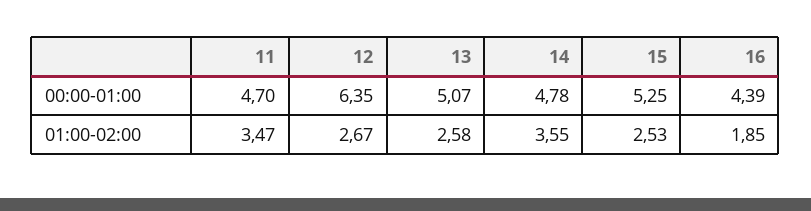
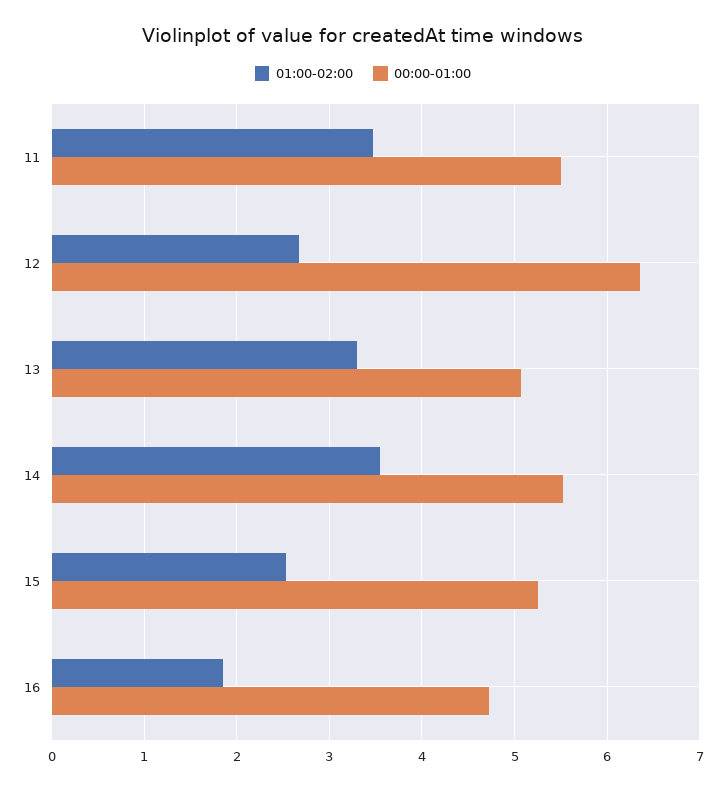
  {
    "00:00-01:00": {
-     "11": 4.7,
+     "11": 5.5,
      "12": 6.35,
      "13": 5.07,
-     "14": 4.78,
+     "14": 5.5,
      "15": 5.25,
-     "16": 4.39
+     "16": 4.7
    },
    "01:00-02:00": {
      "11": 3.47,
      "12": 2.67,
-     "13": 2.58,
+     "13": 3.3,
      "14": 3.55,
      "15": 2.53,
      "16": 1.85
    }
  }

